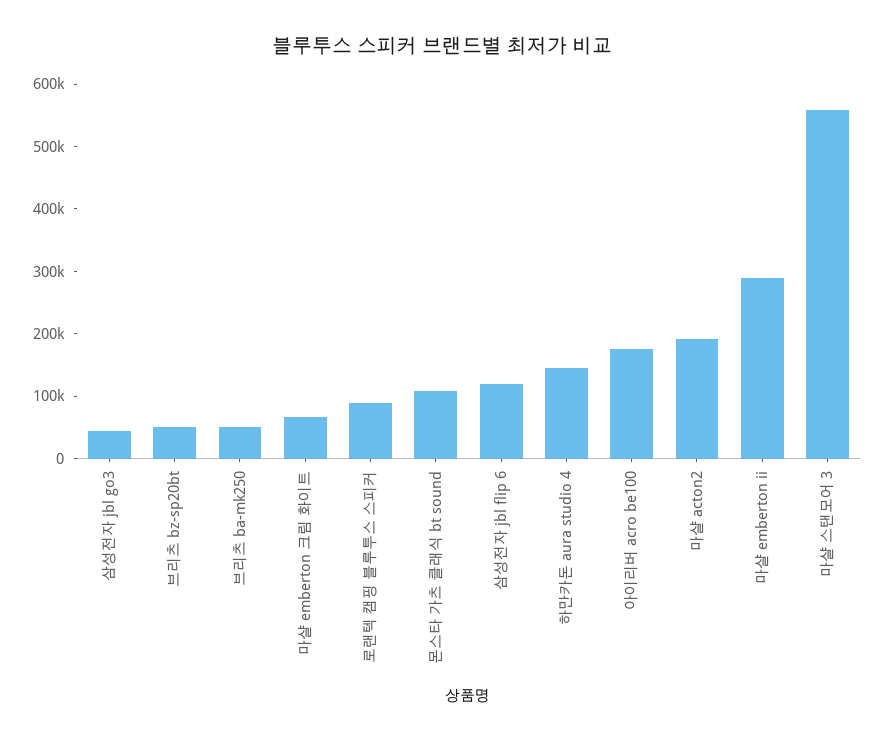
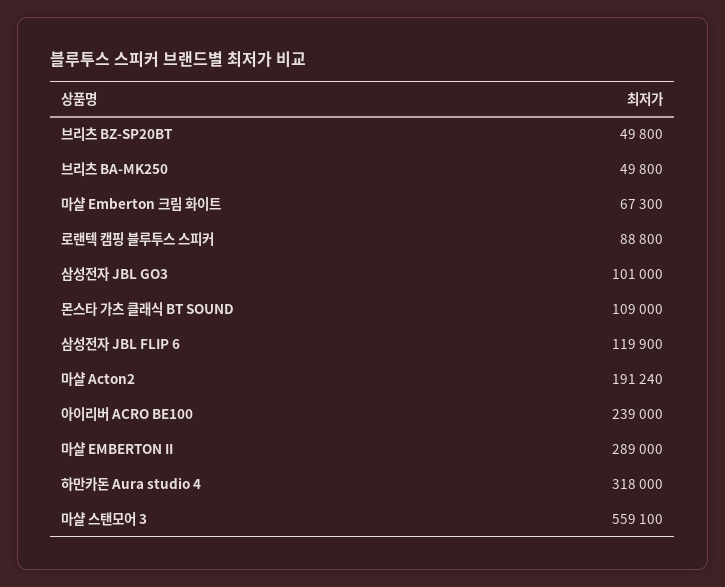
  {
-   "삼성전자 jbl go3": 40000,
+   "삼성전자 jbl go3": 101000,
    "브리츠 bz-sp20bt": 49800,
    "브리츠 ba-mk250": 49800,
    "마샬 emberton 크림 화이트": 67300,
    "로랜텍 캠핑 블루투스 스피커": 88800,
    "몬스타 가츠 클래식 bt sound": 109000,
    "삼성전자 jbl flip 6": 119900,
-   "하만카돈 aura studio 4": 140000,
+   "하만카돈 aura studio 4": 318000,
-   "아이리버 acro be100": 180000,
+   "아이리버 acro be100": 239000,
    "마샬 acton2": 191240,
    "마샬 emberton ii": 289000,
    "마샬 스탠모어 3": 559100
  }

